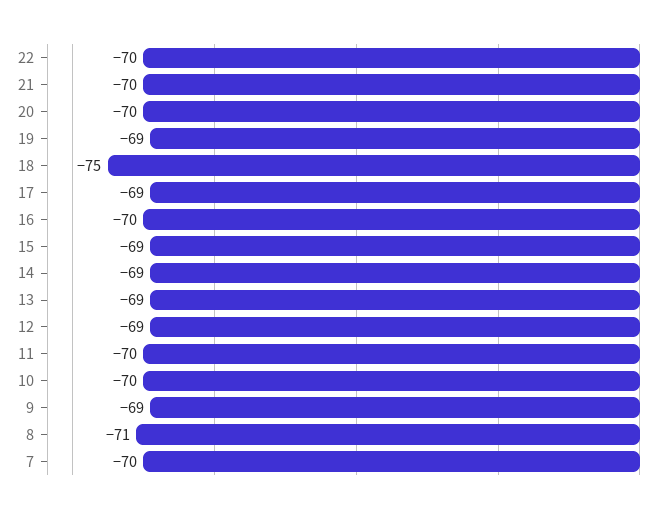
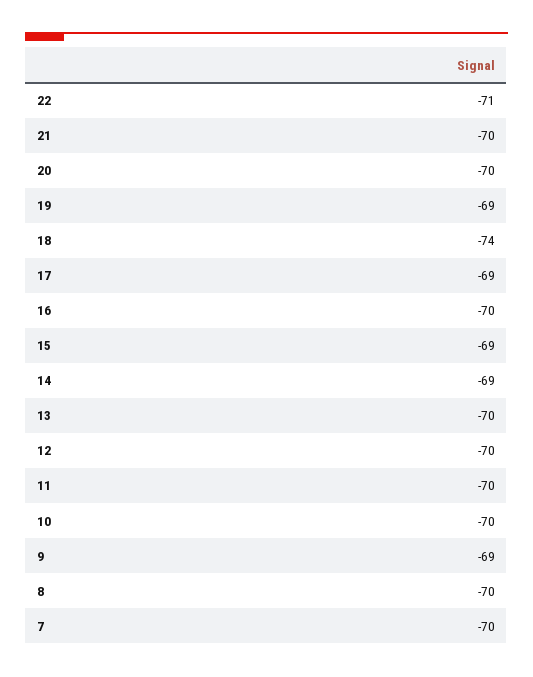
  {
-   "22": -70,
+   "22": -71,
    "21": -70,
    "20": -70,
    "19": -69,
-   "18": -75,
+   "18": -74,
    "17": -69,
    "16": -70,
    "15": -69,
    "14": -69,
-   "13": -69,
+   "13": -70,
-   "12": -69,
+   "12": -70,
    "11": -70,
    "10": -70,
    "9": -69,
-   "8": -71,
+   "8": -70,
    "7": -70
  }

